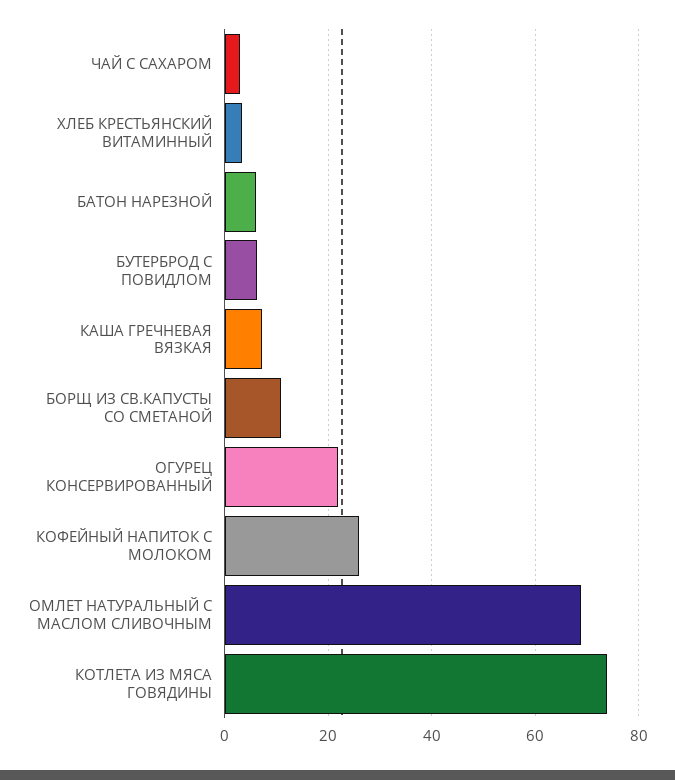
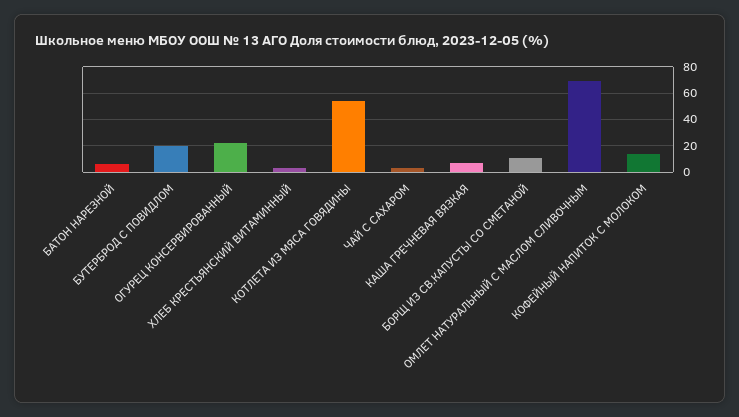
  {
    "ЧАЙ С САХАРОМ": 2,
    "ХЛЕБ КРЕСТЬЯНСКИЙ ВИТАМИННЫЙ": 4,
    "БАТОН НАРЕЗНОЙ": 6,
-   "БУТЕРБРОД С ПОВИДЛОМ": 6,
+   "БУТЕРБРОД С ПОВИДЛОМ": 20,
    "КАША ГРЕЧНЕВАЯ ВЯЗКАЯ": 8,
    "БОРЩ ИЗ СВ.КАПУСТЫ СО СМЕТАНОЙ": 10,
    "ОГУРЕЦ КОНСЕРВИРОВАННЫЙ": 22,
-   "КОФЕЙНЫЙ НАПИТОК С МОЛОКОМ": 26,
+   "КОФЕЙНЫЙ НАПИТОК С МОЛОКОМ": 15,
    "ОМЛЕТ НАТУРАЛЬНЫЙ С МАСЛОМ СЛИВОЧНЫМ": 68,
-   "КОТЛЕТА ИЗ МЯСА ГОВЯДИНЫ": 74
+   "КОТЛЕТА ИЗ МЯСА ГОВЯДИНЫ": 55
  }

